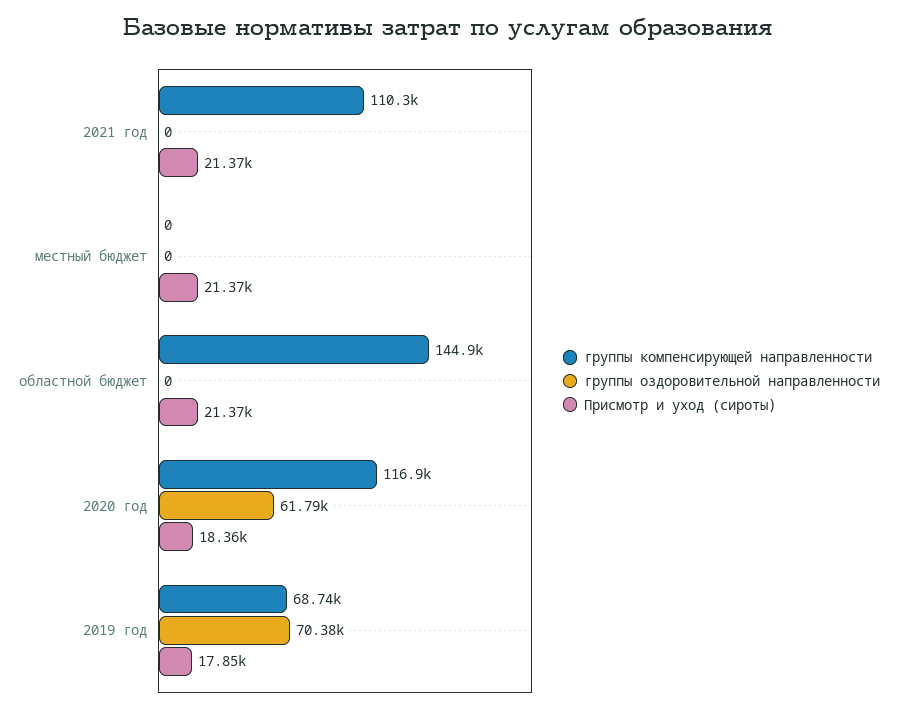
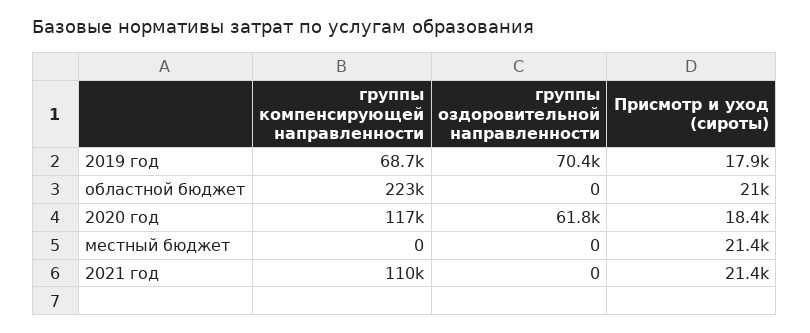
  {
    "группы компенсирующей направленности": {
      "2021 год": 110300,
      "местный бюджет": 0,
-     "областной бюджет": 144900,
+     "областной бюджет": 223000,
      "2020 год": 116900,
      "2019 год": 68740
    },
    "группы оздоровительной направленности": {
      "2021 год": 0,
      "местный бюджет": 0,
      "областной бюджет": 0,
      "2020 год": 61790,
      "2019 год": 70380
    },
    "Присмотр и уход (сироты)": {
      "2021 год": 21370,
      "местный бюджет": 21370,
-     "областной бюджет": 21370,
+     "областной бюджет": 21000,
      "2020 год": 18360,
      "2019 год": 17850
    }
  }

